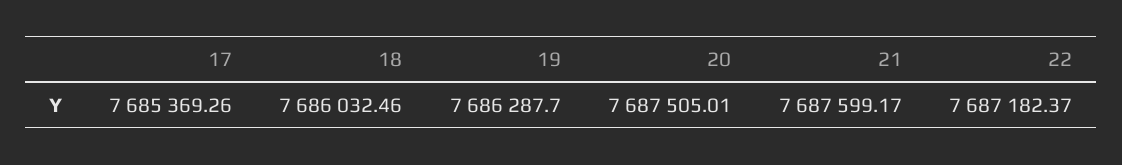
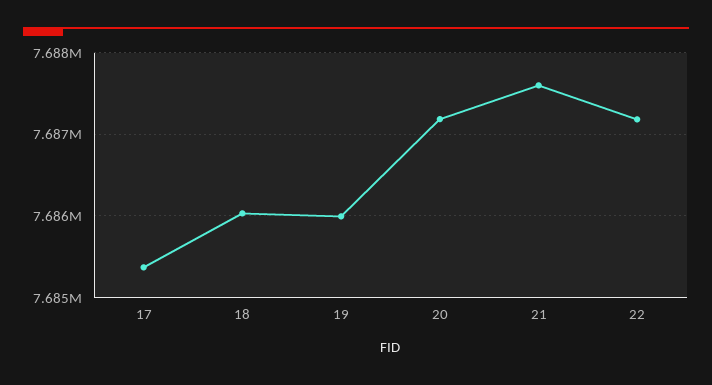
  {
    "17": 7685369.26,
    "18": 7686032.46,
-   "19": 7686287.7,
+   "19": 7686000,
-   "20": 7687505.01,
+   "20": 7687200,
    "21": 7687599.17,
    "22": 7687182.37
  }

